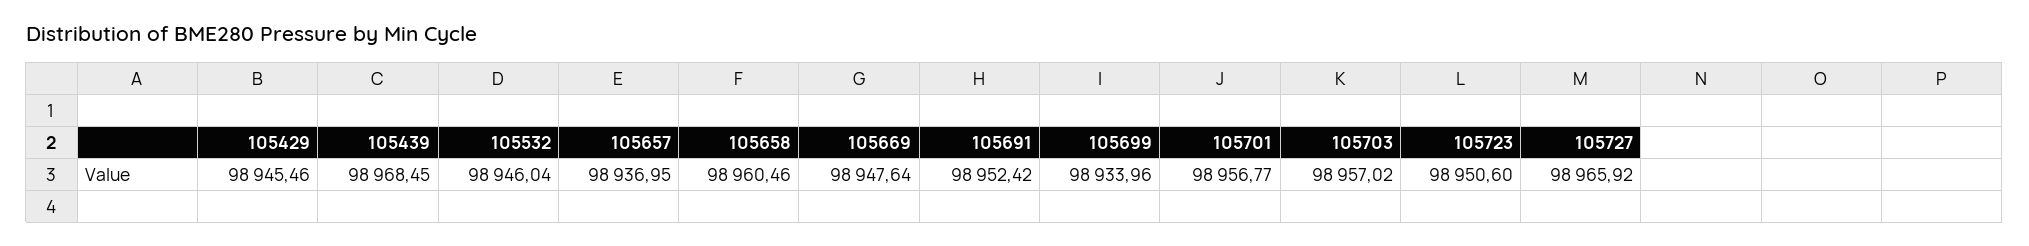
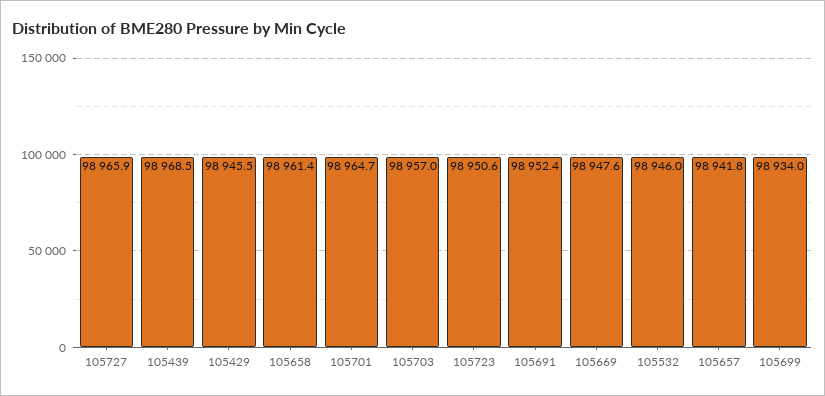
  {
    "105429": 98945.46,
    "105439": 98968.45,
    "105532": 98946.04,
-   "105657": 98936.95,
+   "105657": 98941.8,
-   "105658": 98960.46,
+   "105658": 98961.4,
    "105669": 98947.64,
    "105691": 98952.42,
    "105699": 98933.96,
-   "105701": 98956.77,
+   "105701": 98964.7,
    "105703": 98957.02,
    "105723": 98950.6,
    "105727": 98965.92
  }

